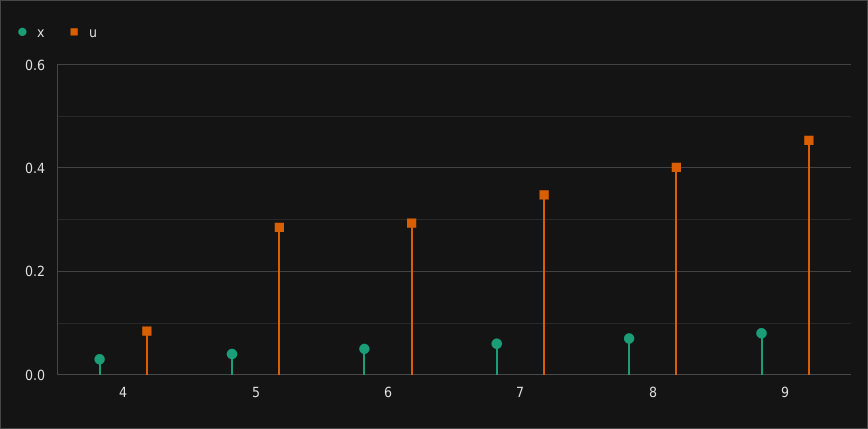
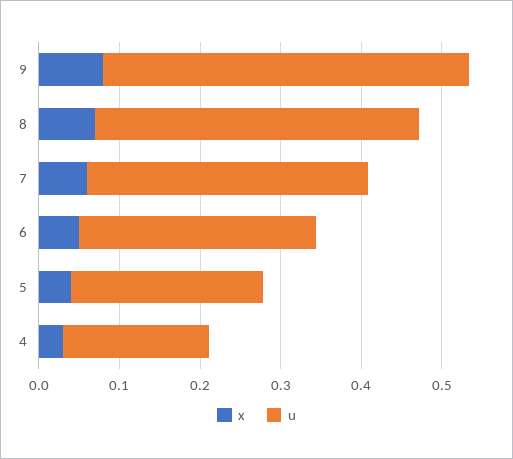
  {
    "x": {
      "4": 0.04,
      "5": 0.04,
      "6": 0.06,
      "7": 0.06,
      "8": 0.08,
      "9": 0.08
    },
    "u": {
-     "4": 0.08,
+     "4": 0.18,
-     "5": 0.28,
+     "5": 0.24,
      "6": 0.3,
      "7": 0.34,
      "8": 0.4,
      "9": 0.46
    }
  }

